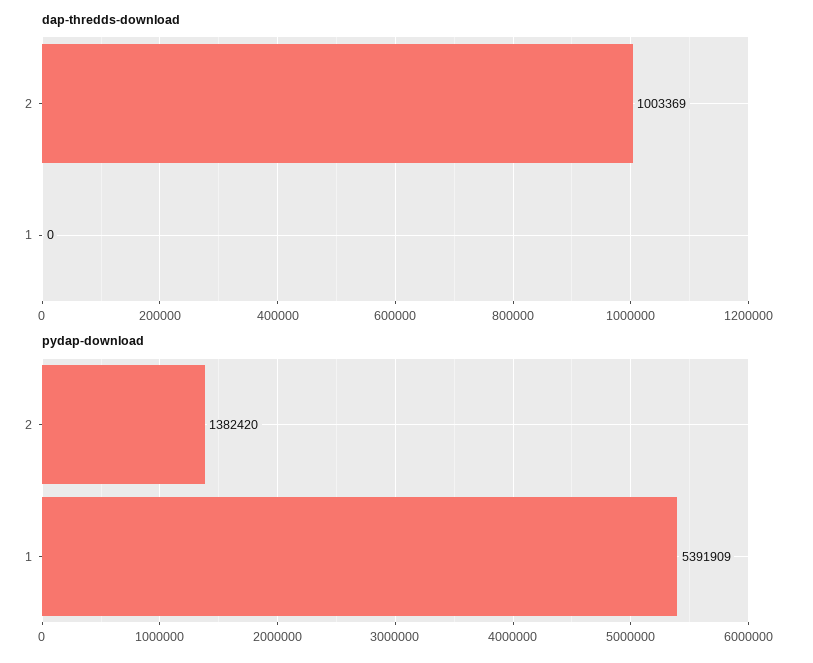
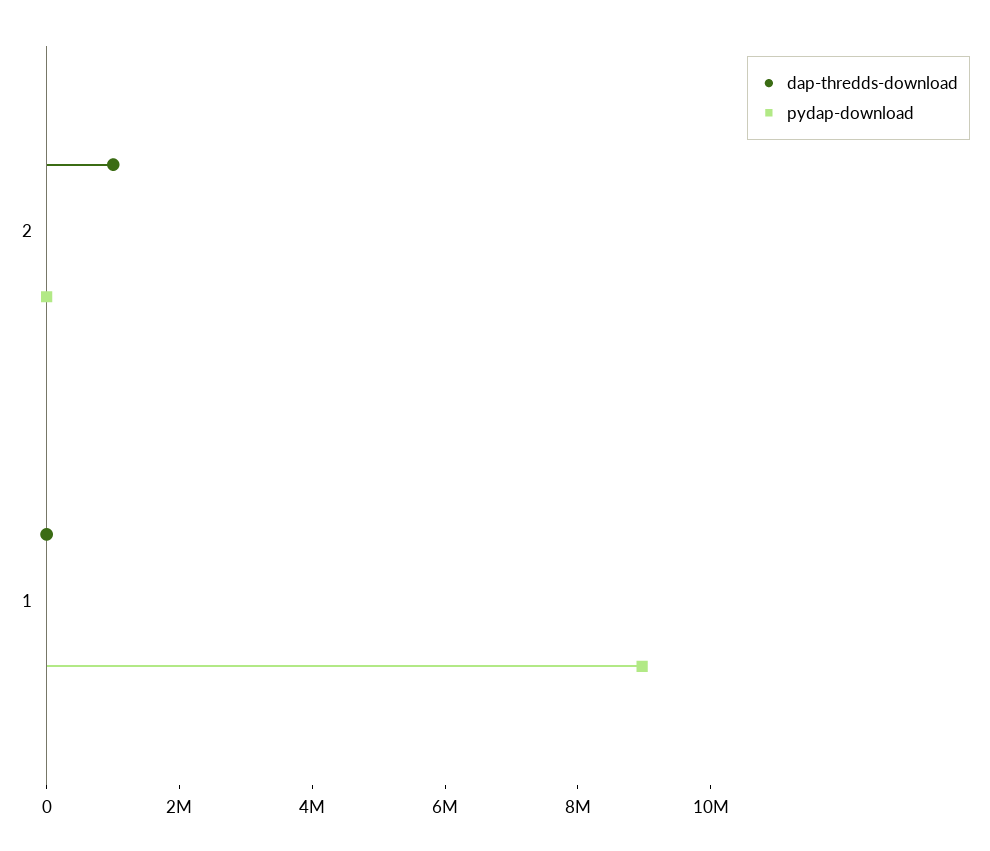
  {
    "dap-thredds-download": {
      "2": 1003369,
      "1": 0
    },
    "pydap-download": {
-     "2": 1382420,
+     "2": 0,
-     "1": 5391909
+     "1": 9000000
    }
  }

